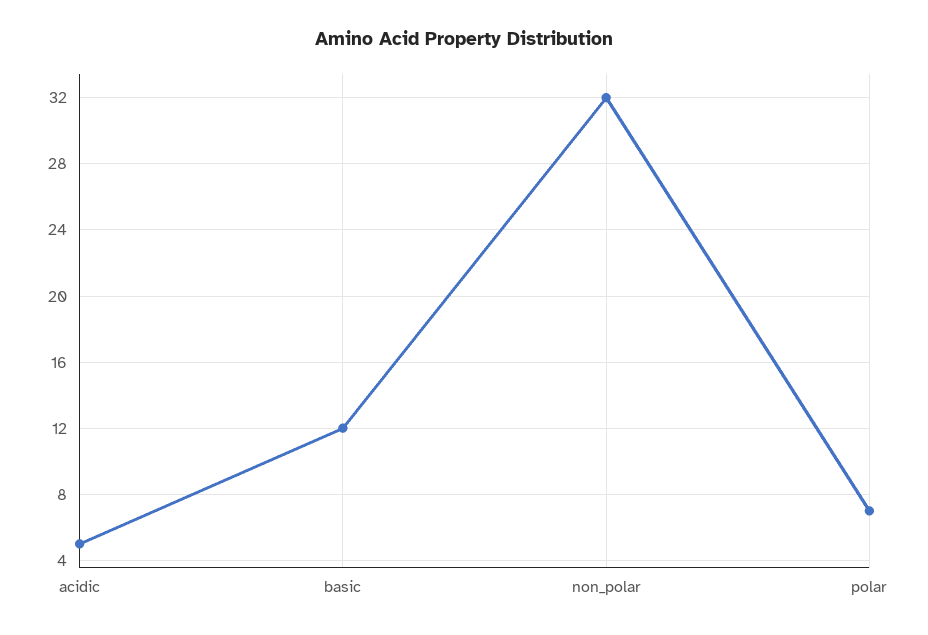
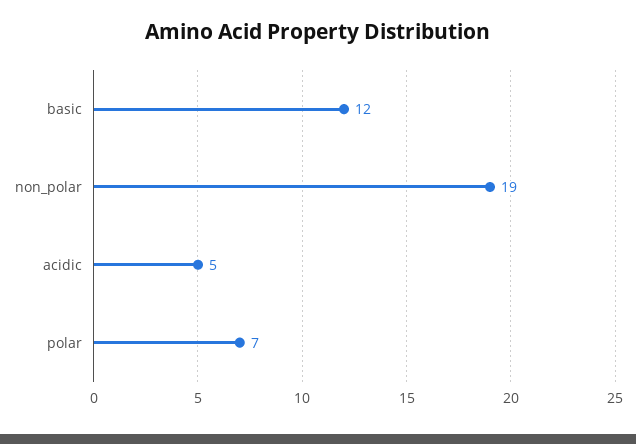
  {
    "acidic": 5,
    "basic": 12,
-   "non_polar": 32,
+   "non_polar": 19,
    "polar": 7
  }

